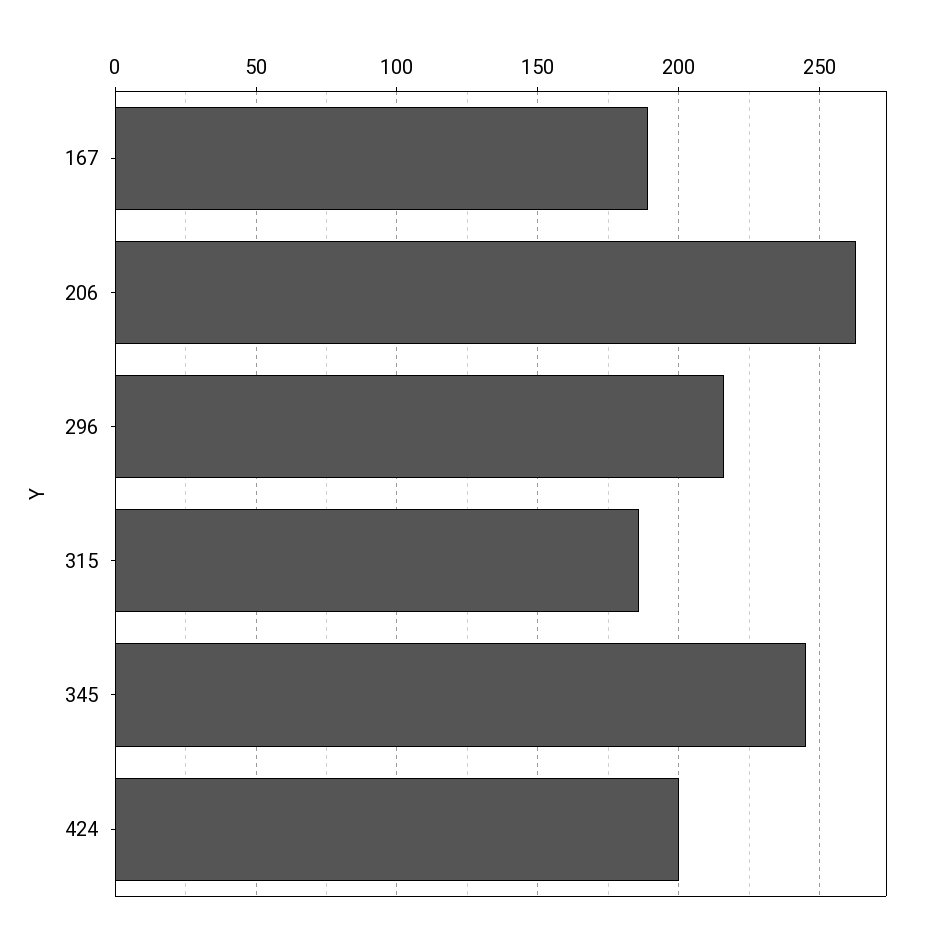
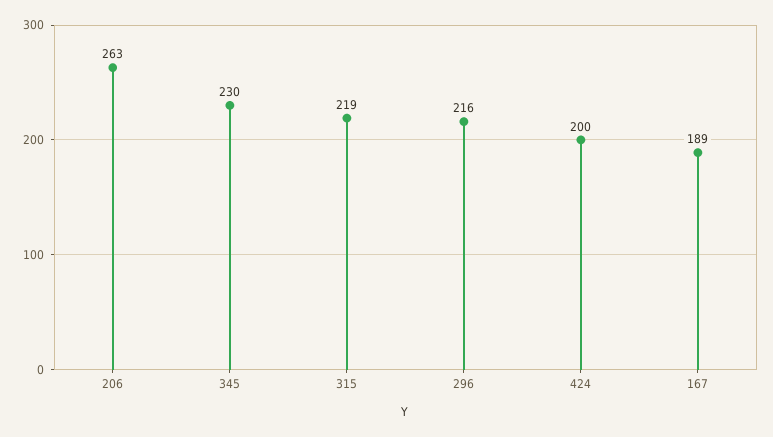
  {
    "167": 189,
    "206": 263,
    "296": 216,
-   "315": 185,
+   "315": 219,
-   "345": 245,
+   "345": 230,
    "424": 200
  }

